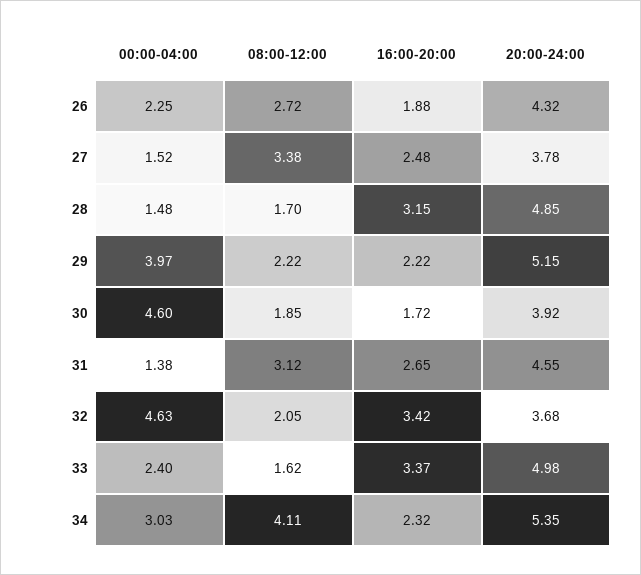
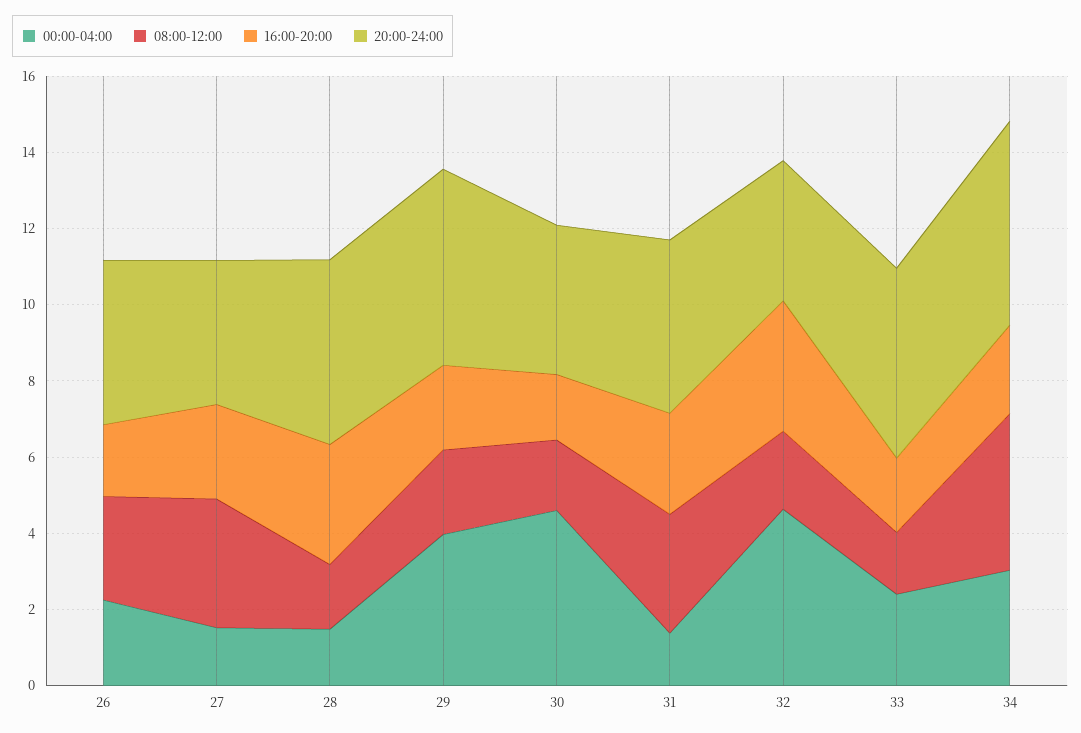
  {
    "00:00-04:00": {
      "26": 2.25,
      "27": 1.52,
      "28": 1.48,
      "29": 3.97,
      "30": 4.6,
      "31": 1.38,
      "32": 4.63,
      "33": 2.4,
      "34": 3.03
    },
    "08:00-12:00": {
      "26": 2.72,
      "27": 3.38,
      "28": 1.7,
      "29": 2.22,
      "30": 1.85,
      "31": 3.12,
      "32": 2.05,
      "33": 1.62,
      "34": 4.11
    },
    "16:00-20:00": {
      "26": 1.88,
      "27": 2.48,
      "28": 3.15,
      "29": 2.22,
      "30": 1.72,
      "31": 2.65,
      "32": 3.42,
-     "33": 3.37,
+     "33": 2,
      "34": 2.32
    },
    "20:00-24:00": {
      "26": 4.32,
      "27": 3.78,
      "28": 4.85,
      "29": 5.15,
      "30": 3.92,
      "31": 4.55,
      "32": 3.68,
      "33": 4.98,
      "34": 5.35
    }
  }

